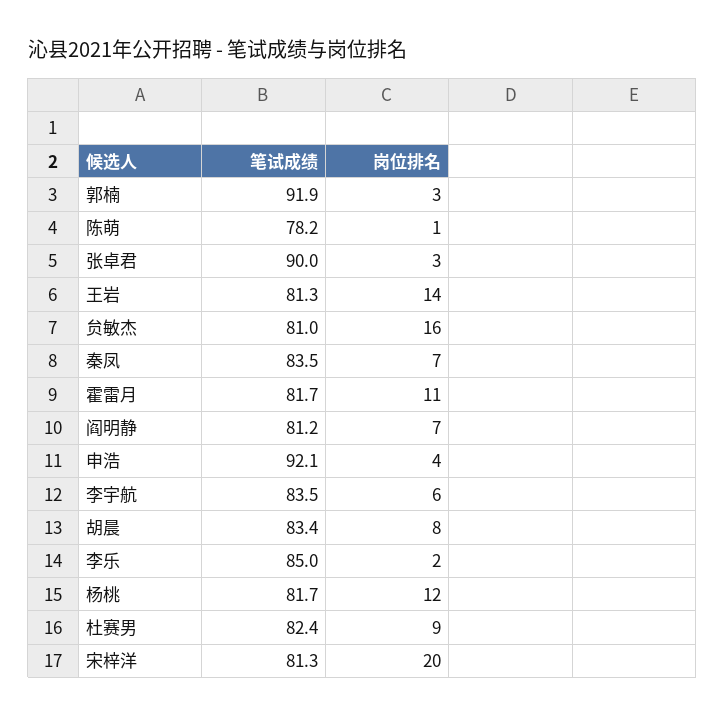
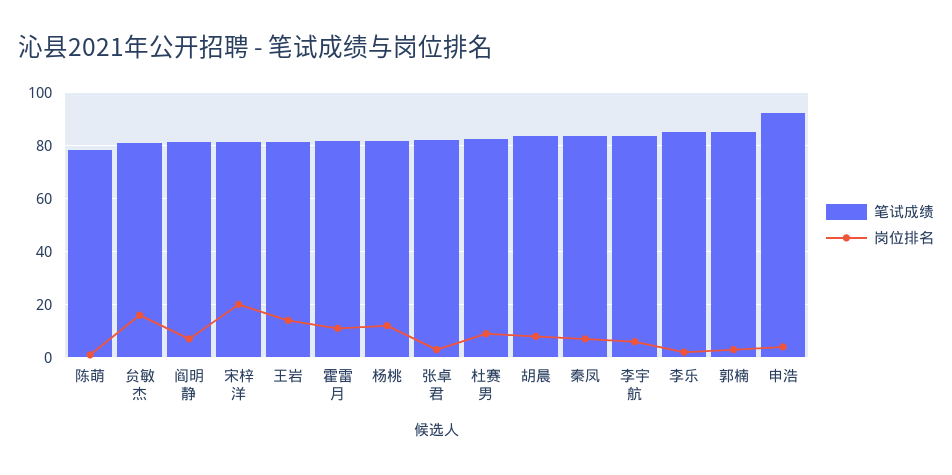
  {
    "笔试成绩": {
-     "郭楠": 91.9,
+     "郭楠": 85,
      "陈萌": 78.2,
-     "张卓君": 90,
+     "张卓君": 82.5,
      "王岩": 81.3,
      "贠敏杰": 81,
      "秦凤": 83.5,
      "霍雷月": 81.7,
      "阎明静": 81.2,
      "申浩": 92.1,
      "李宇航": 83.5,
      "胡晨": 83.4,
      "李乐": 85,
      "杨桃": 81.7,
      "杜赛男": 82.4,
      "宋梓洋": 81.3
    },
    "岗位排名": {
      "郭楠": 3,
      "陈萌": 1,
      "张卓君": 3,
      "王岩": 14,
      "贠敏杰": 16,
      "秦凤": 7,
      "霍雷月": 11,
      "阎明静": 7,
      "申浩": 4,
      "李宇航": 6,
      "胡晨": 8,
      "李乐": 2,
      "杨桃": 12,
      "杜赛男": 9,
      "宋梓洋": 20
    }
  }

